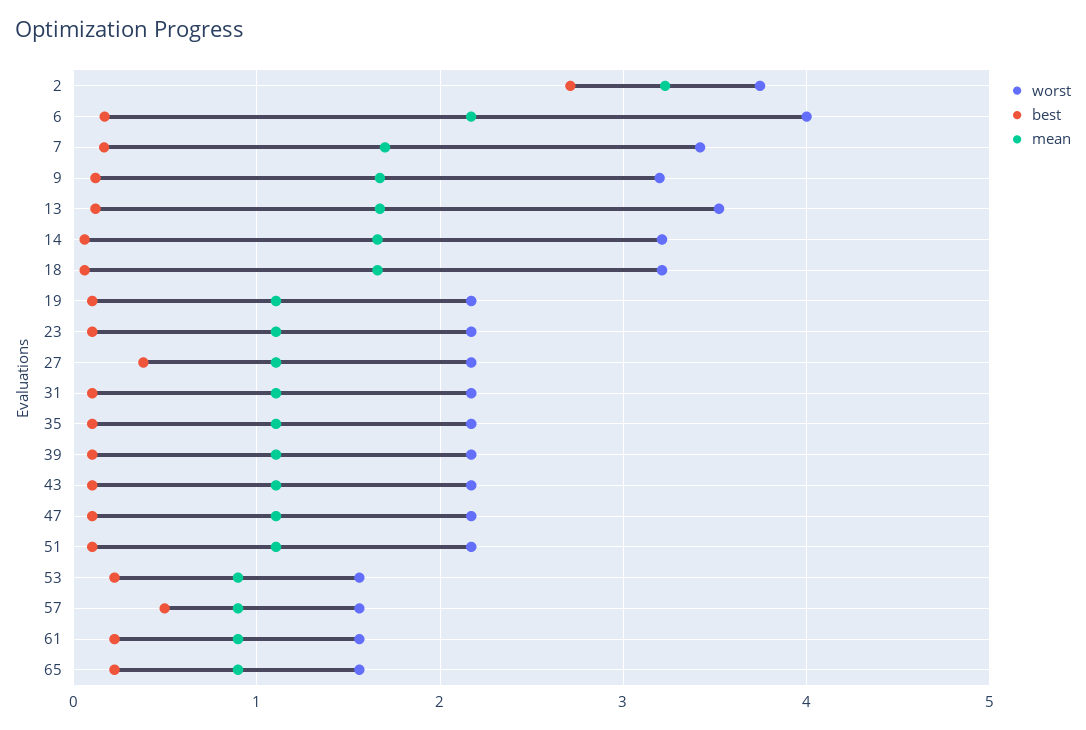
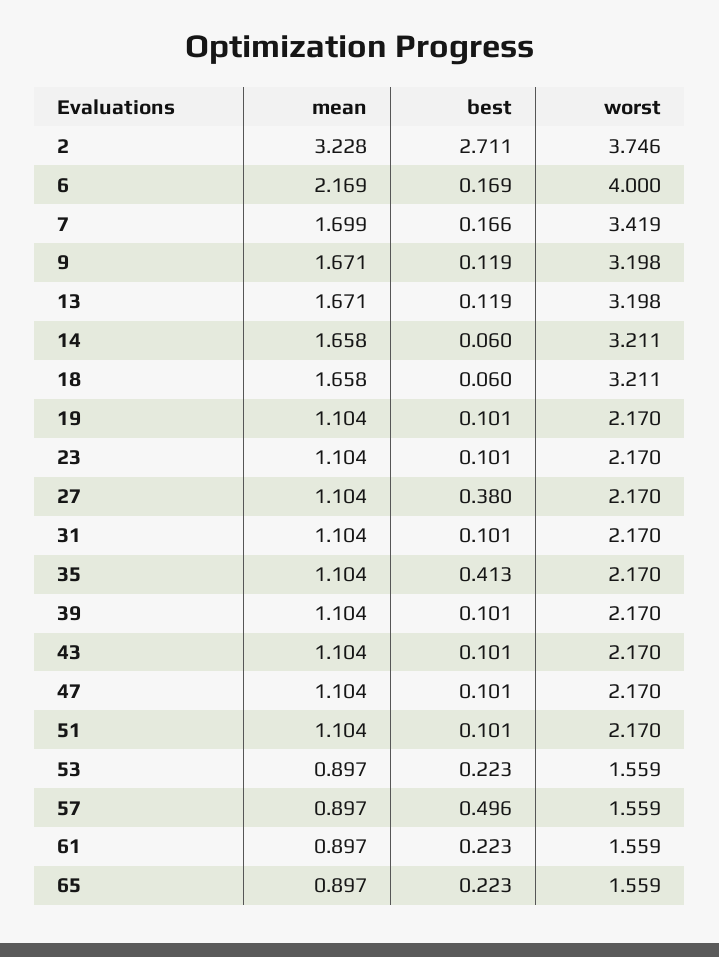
  {
    "worst": {
      "2": 3.746,
      "6": 4,
      "7": 3.419,
      "9": 3.198,
-     "13": 3.5,
+     "13": 3.198,
      "14": 3.211,
      "18": 3.211,
      "19": 2.17,
      "23": 2.17,
      "27": 2.17,
      "31": 2.17,
      "35": 2.17,
      "39": 2.17,
      "43": 2.17,
      "47": 2.17,
      "51": 2.17,
      "53": 1.559,
      "57": 1.559,
      "61": 1.559,
      "65": 1.559
    },
    "best": {
      "2": 2.711,
      "6": 0.169,
      "7": 0.166,
      "9": 0.119,
      "13": 0.119,
      "14": 0.06,
      "18": 0.06,
      "19": 0.101,
      "23": 0.101,
      "27": 0.38,
      "31": 0.101,
-     "35": 0.1,
+     "35": 0.413,
      "39": 0.101,
      "43": 0.101,
      "47": 0.101,
      "51": 0.101,
      "53": 0.223,
      "57": 0.496,
      "61": 0.223,
      "65": 0.223
    },
    "mean": {
      "2": 3.228,
      "6": 2.169,
      "7": 1.699,
      "9": 1.671,
      "13": 1.671,
      "14": 1.658,
      "18": 1.658,
      "19": 1.104,
      "23": 1.104,
      "27": 1.104,
      "31": 1.104,
      "35": 1.104,
      "39": 1.104,
      "43": 1.104,
      "47": 1.104,
      "51": 1.104,
      "53": 0.897,
      "57": 0.897,
      "61": 0.897,
      "65": 0.897
    }
  }

